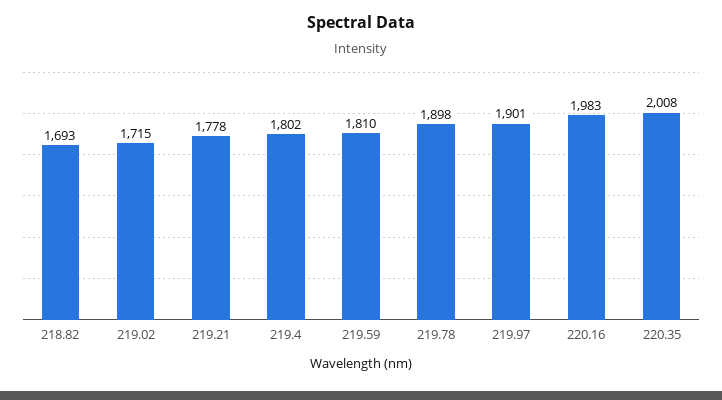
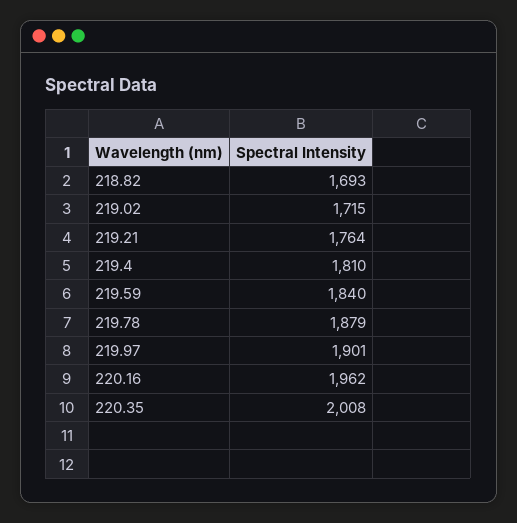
  {
    "218.82": 1693,
    "219.02": 1715,
-   "219.21": 1778,
+   "219.21": 1764,
-   "219.4": 1802,
+   "219.4": 1810,
-   "219.59": 1810,
+   "219.59": 1840,
-   "219.78": 1898,
+   "219.78": 1879,
    "219.97": 1901,
-   "220.16": 1983,
+   "220.16": 1962,
    "220.35": 2008
  }

